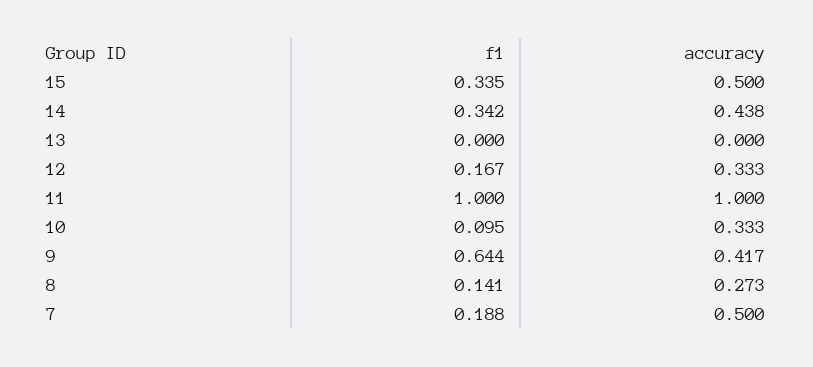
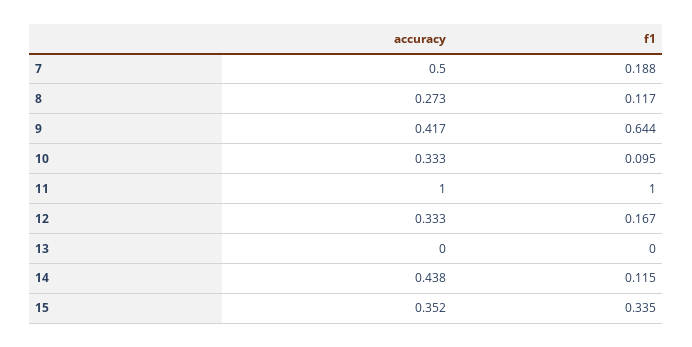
  {
    "f1": {
      "15": 0.335,
-     "14": 0.342,
+     "14": 0.115,
      "13": 0,
      "12": 0.167,
      "11": 1,
      "10": 0.095,
      "9": 0.644,
-     "8": 0.141,
+     "8": 0.117,
      "7": 0.188
    },
    "accuracy": {
-     "15": 0.5,
+     "15": 0.352,
      "14": 0.438,
      "13": 0,
      "12": 0.333,
      "11": 1,
      "10": 0.333,
      "9": 0.417,
      "8": 0.273,
      "7": 0.5
    }
  }

